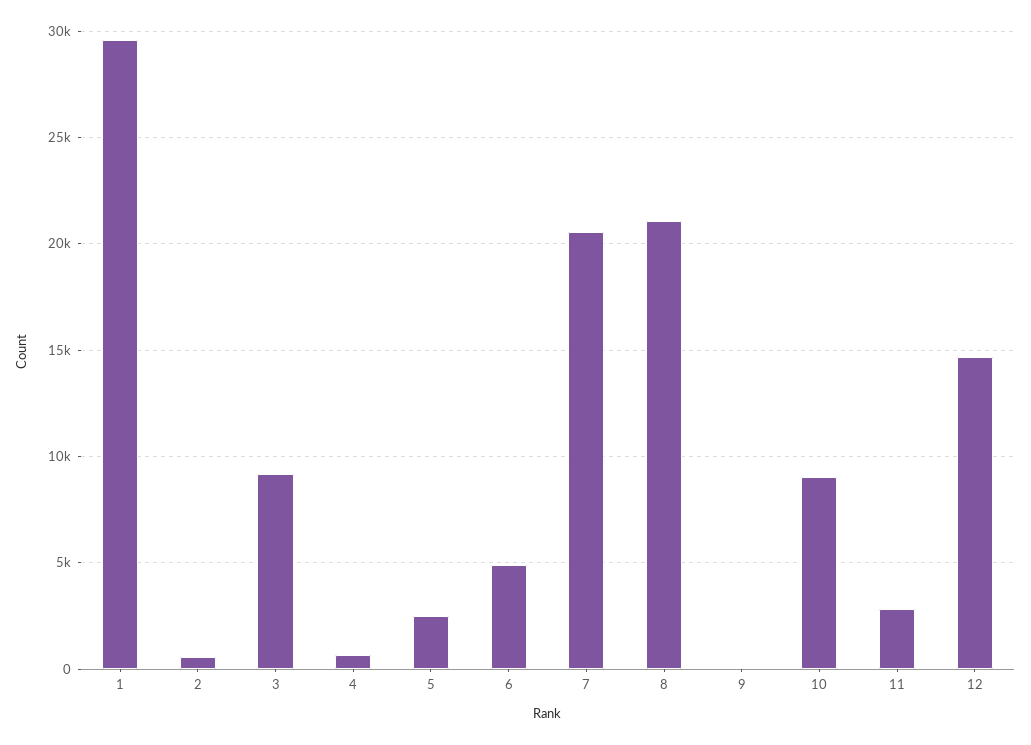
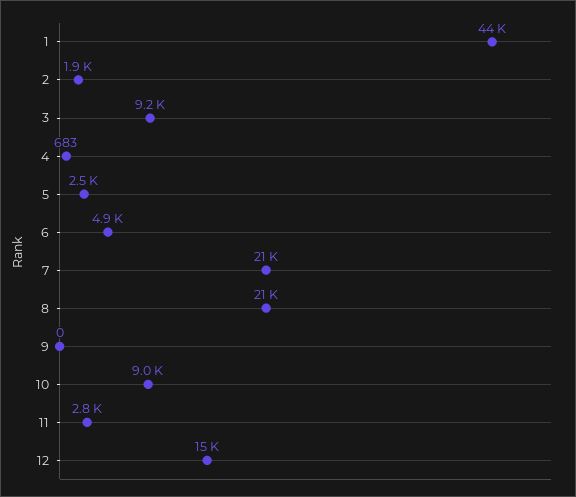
  {
-   "1": 29500,
+   "1": 44000,
-   "2": 500,
+   "2": 1900,
    "3": 9200,
    "4": 683,
    "5": 2500,
    "6": 4900,
    "7": 21000,
    "8": 21000,
    "9": 0,
    "10": 9000,
    "11": 2800,
    "12": 15000
  }

